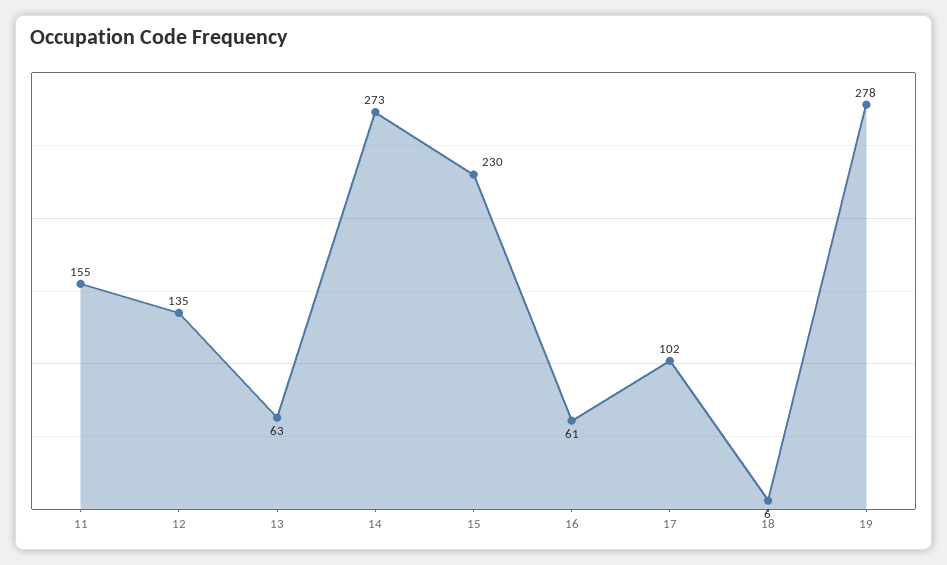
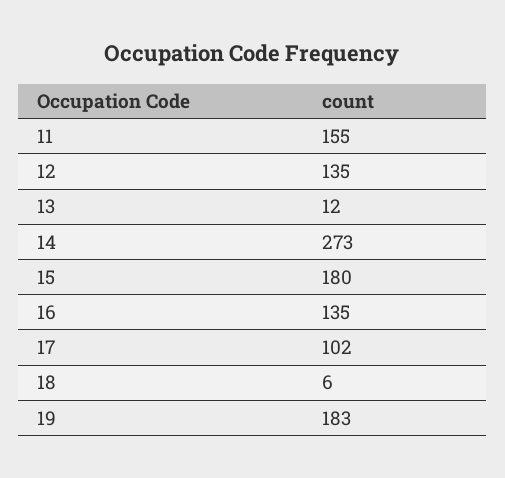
  {
    "11": 155,
    "12": 135,
-   "13": 63,
+   "13": 12,
    "14": 273,
-   "15": 230,
+   "15": 180,
-   "16": 61,
+   "16": 135,
    "17": 102,
    "18": 6,
-   "19": 278
+   "19": 183
  }

